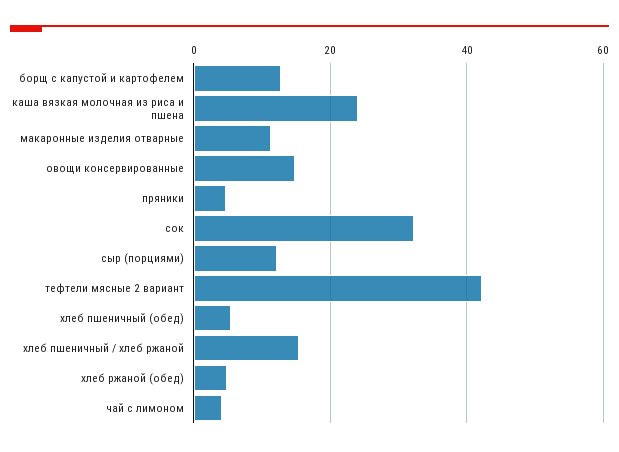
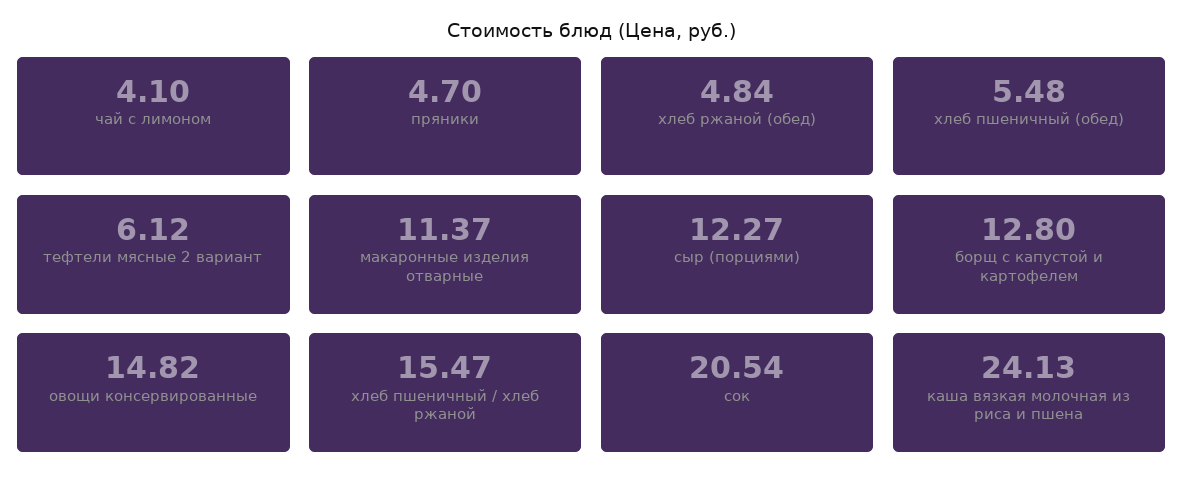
  {
    "борщ с капустой и картофелем": 12.8,
    "каша вязкая молочная из риса и пшена": 24.13,
    "макаронные изделия отварные": 11.37,
    "овощи консервированные": 14.82,
    "пряники": 4.7,
-   "сок": 32,
+   "сок": 20.54,
    "сыр (порциями)": 12.27,
-   "тефтели мясные 2 вариант": 42,
+   "тефтели мясные 2 вариант": 6.12,
    "хлеб пшеничный (обед)": 5.48,
    "хлеб пшеничный / хлеб ржаной": 15.47,
    "хлеб ржаной (обед)": 4.84,
    "чай с лимоном": 4.1
  }

